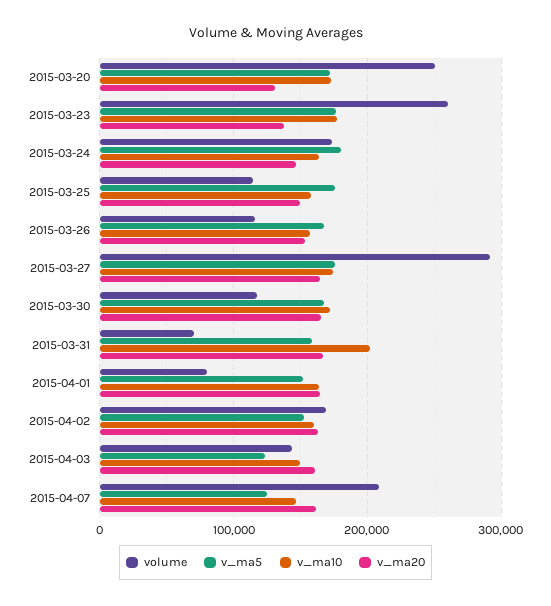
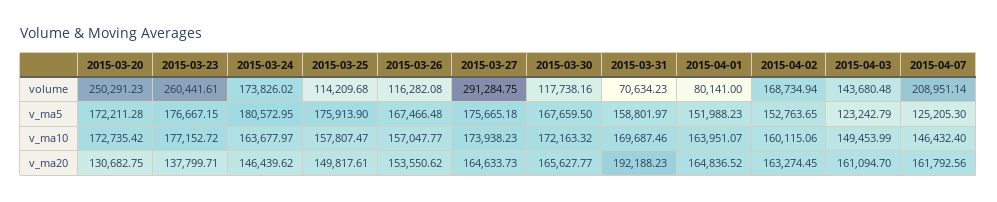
  {
    "volume": {
      "2015-03-20": 250291.23,
      "2015-03-23": 260441.61,
      "2015-03-24": 173826.02,
      "2015-03-25": 114209.68,
      "2015-03-26": 116282.08,
      "2015-03-27": 291284.75,
      "2015-03-30": 117738.16,
      "2015-03-31": 70634.23,
      "2015-04-01": 80141,
      "2015-04-02": 168734.94,
      "2015-04-03": 143680.48,
      "2015-04-07": 208951.14
    },
    "v_ma5": {
      "2015-03-20": 172211.28,
      "2015-03-23": 176667.15,
      "2015-03-24": 180572.95,
      "2015-03-25": 175913.9,
      "2015-03-26": 167466.48,
      "2015-03-27": 175665.18,
      "2015-03-30": 167659.5,
      "2015-03-31": 158801.97,
      "2015-04-01": 151988.23,
      "2015-04-02": 152763.65,
      "2015-04-03": 123242.79,
      "2015-04-07": 125205.3
    },
    "v_ma10": {
      "2015-03-20": 172735.42,
      "2015-03-23": 177152.72,
      "2015-03-24": 163677.97,
      "2015-03-25": 157807.47,
      "2015-03-26": 157047.77,
      "2015-03-27": 173938.23,
      "2015-03-30": 172163.32,
-     "2015-03-31": 200000,
+     "2015-03-31": 169687.46,
      "2015-04-01": 163951.07,
      "2015-04-02": 160115.06,
      "2015-04-03": 149453.99,
      "2015-04-07": 146432.4
    },
    "v_ma20": {
      "2015-03-20": 130682.75,
      "2015-03-23": 137799.71,
      "2015-03-24": 146439.62,
      "2015-03-25": 149817.61,
      "2015-03-26": 153550.62,
      "2015-03-27": 164633.73,
      "2015-03-30": 165627.77,
-     "2015-03-31": 170000,
+     "2015-03-31": 192188.23,
      "2015-04-01": 164836.52,
      "2015-04-02": 163274.45,
      "2015-04-03": 161094.7,
      "2015-04-07": 161792.56
    }
  }

